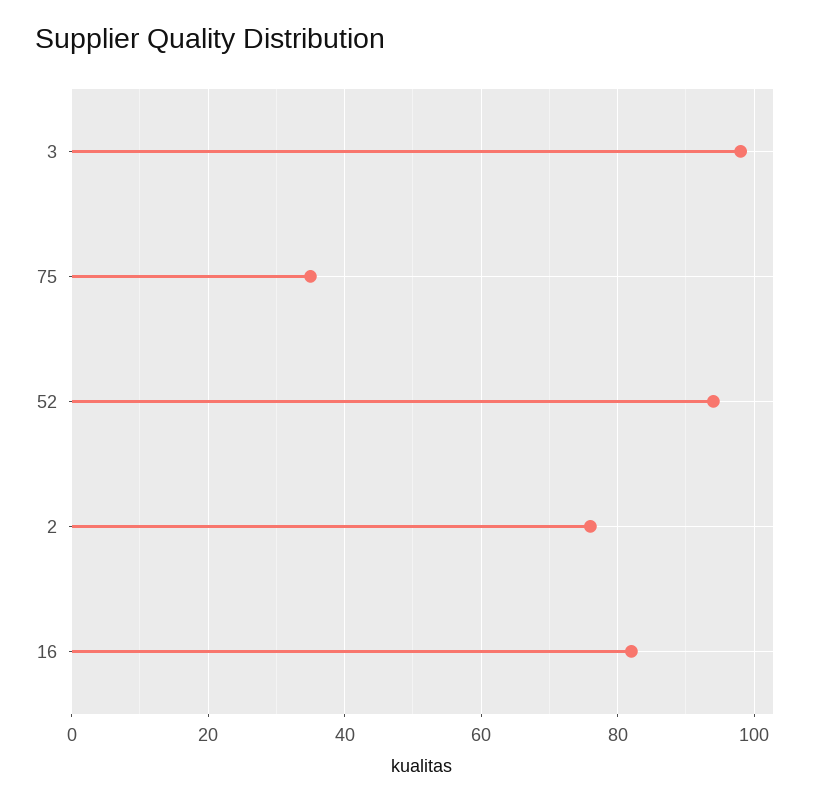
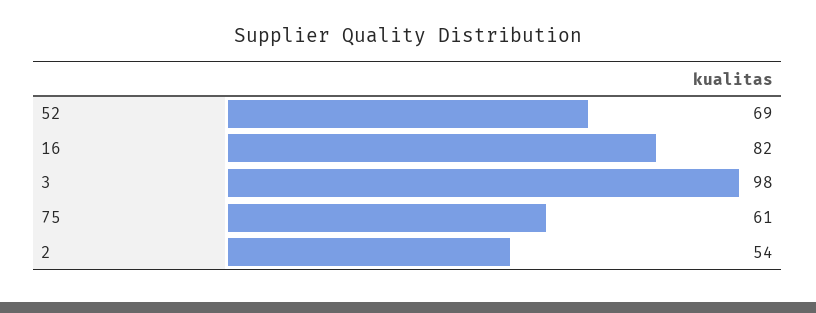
  {
    "3": 98,
-   "75": 35,
+   "75": 61,
-   "52": 95,
+   "52": 69,
-   "2": 75,
+   "2": 54,
    "16": 82
  }

